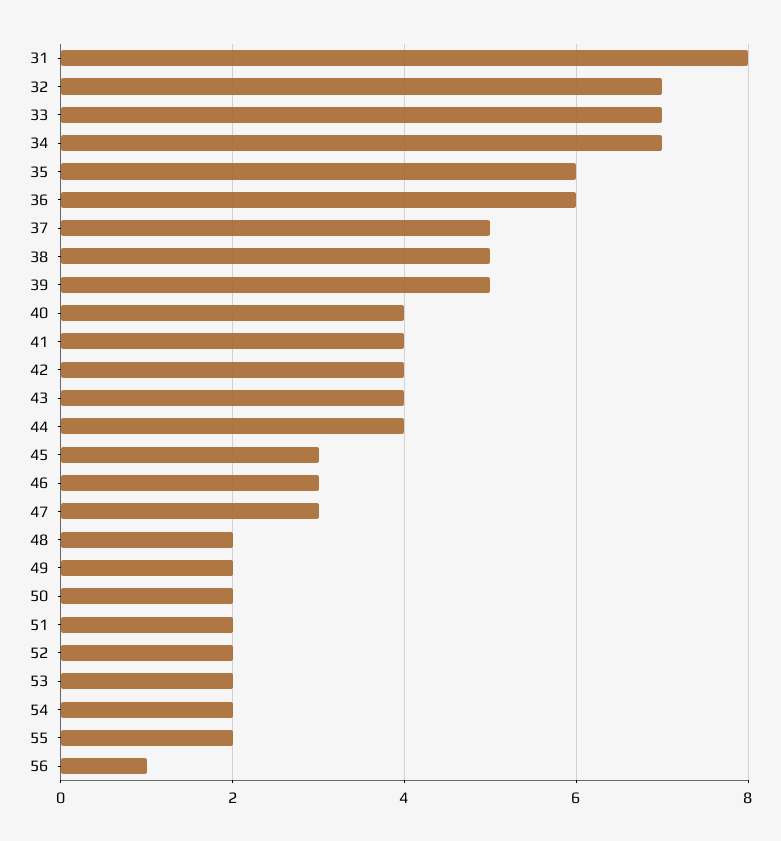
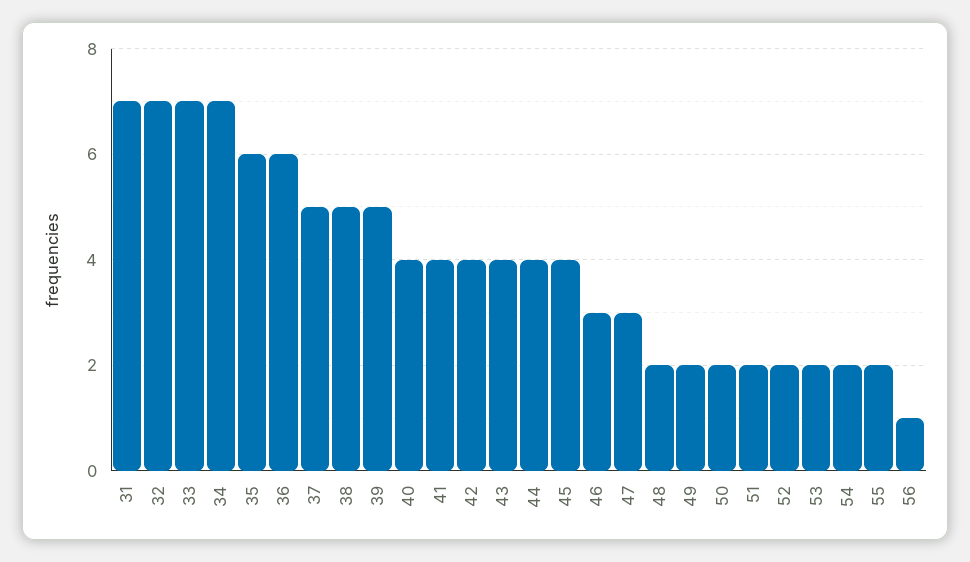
  {
-   "31": 8,
+   "31": 7,
    "32": 7,
    "33": 7,
    "34": 7,
    "35": 6,
    "36": 6,
    "37": 5,
    "38": 5,
    "39": 5,
    "40": 4,
    "41": 4,
    "42": 4,
    "43": 4,
    "44": 4,
-   "45": 3,
+   "45": 4,
    "46": 3,
    "47": 3,
    "48": 2,
    "49": 2,
    "50": 2,
    "51": 2,
    "52": 2,
    "53": 2,
    "54": 2,
    "55": 2,
    "56": 1
  }

